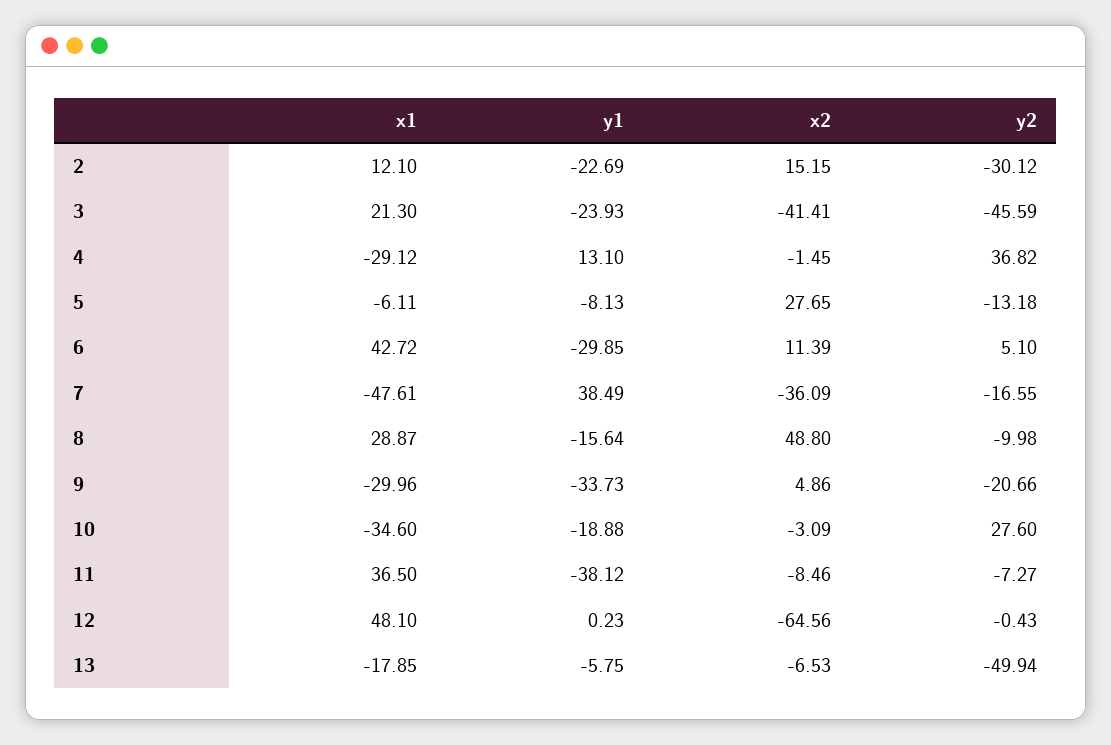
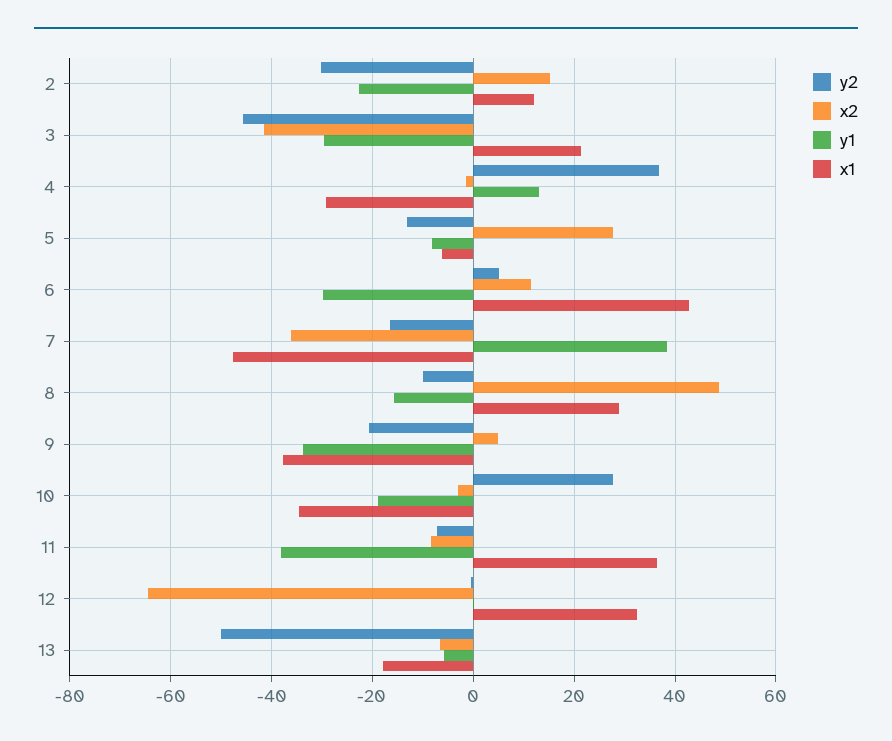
  {
    "x1": {
      "2": 12.1,
      "3": 21.3,
      "4": -29.12,
      "5": -6.11,
      "6": 42.72,
      "7": -47.61,
      "8": 28.87,
-     "9": -29.96,
+     "9": -38,
      "10": -34.6,
      "11": 36.5,
-     "12": 48.1,
+     "12": 32,
      "13": -17.85
    },
    "y1": {
      "2": -22.69,
-     "3": -23.93,
+     "3": -30,
      "4": 13.1,
      "5": -8.13,
      "6": -29.85,
      "7": 38.49,
      "8": -15.64,
      "9": -33.73,
      "10": -18.88,
      "11": -38.12,
      "12": 0.23,
      "13": -5.75
    },
    "x2": {
      "2": 15.15,
      "3": -41.41,
      "4": -1.45,
      "5": 27.65,
      "6": 11.39,
      "7": -36.09,
      "8": 48.8,
      "9": 4.86,
      "10": -3.09,
      "11": -8.46,
      "12": -64.56,
      "13": -6.53
    },
    "y2": {
      "2": -30.12,
      "3": -45.59,
      "4": 36.82,
      "5": -13.18,
      "6": 5.1,
      "7": -16.55,
      "8": -9.98,
      "9": -20.66,
      "10": 27.6,
      "11": -7.27,
      "12": -0.43,
      "13": -49.94
    }
  }

